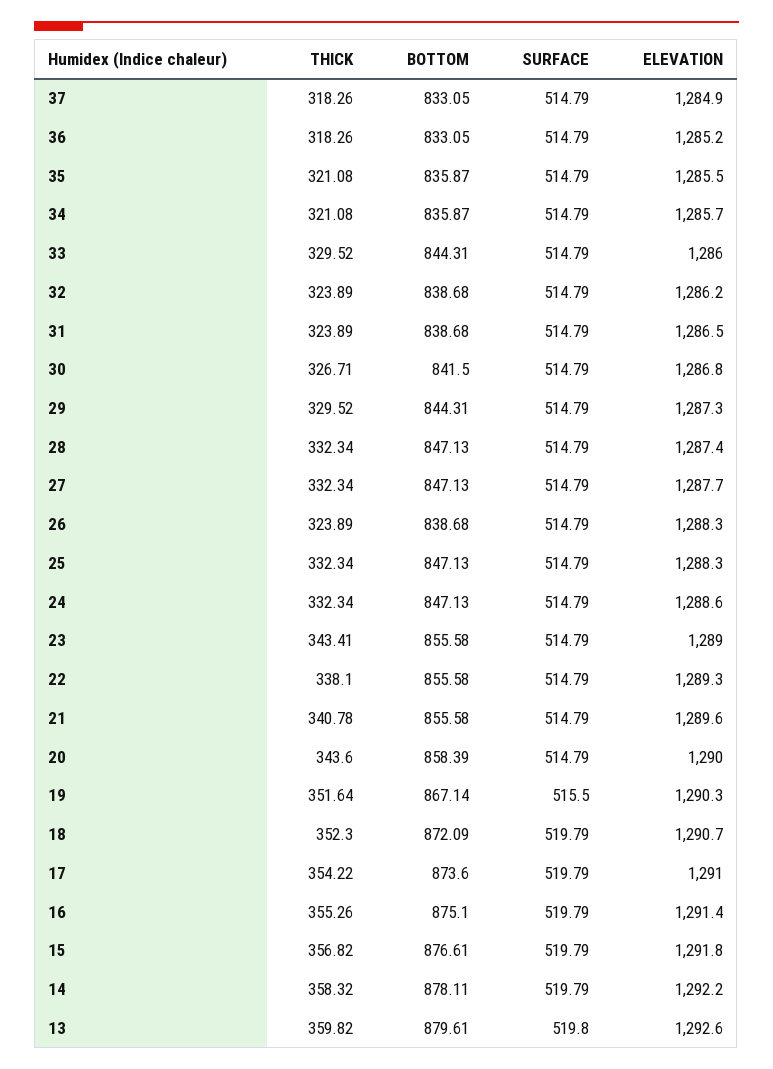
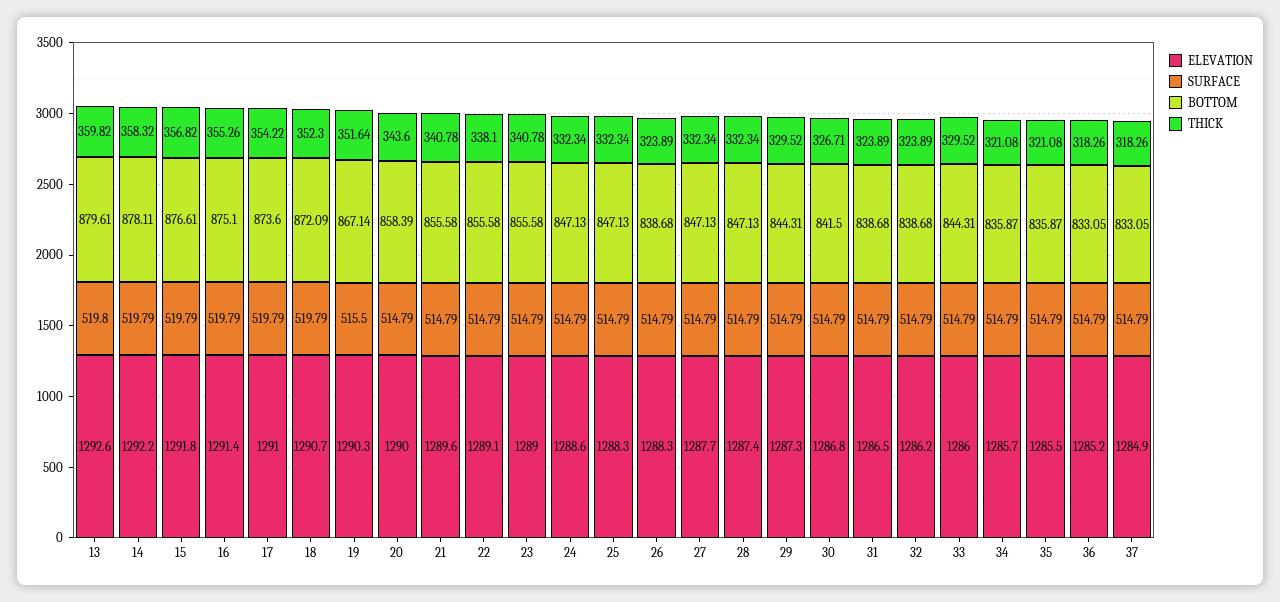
  {
    "THICK": {
      "37": 318.26,
      "36": 318.26,
      "35": 321.08,
      "34": 321.08,
      "33": 329.52,
      "32": 323.89,
      "31": 323.89,
      "30": 326.71,
      "29": 329.52,
      "28": 332.34,
      "27": 332.34,
      "26": 323.89,
      "25": 332.34,
      "24": 332.34,
-     "23": 343.41,
+     "23": 340.78,
      "22": 338.1,
      "21": 340.78,
      "20": 343.6,
      "19": 351.64,
      "18": 352.3,
      "17": 354.22,
      "16": 355.26,
      "15": 356.82,
      "14": 358.32,
      "13": 359.82
    },
    "BOTTOM": {
      "37": 833.05,
      "36": 833.05,
      "35": 835.87,
      "34": 835.87,
      "33": 844.31,
      "32": 838.68,
      "31": 838.68,
      "30": 841.5,
      "29": 844.31,
      "28": 847.13,
      "27": 847.13,
      "26": 838.68,
      "25": 847.13,
      "24": 847.13,
      "23": 855.58,
      "22": 855.58,
      "21": 855.58,
      "20": 858.39,
      "19": 867.14,
      "18": 872.09,
      "17": 873.6,
      "16": 875.1,
      "15": 876.61,
      "14": 878.11,
      "13": 879.61
    },
    "SURFACE": {
      "37": 514.79,
      "36": 514.79,
      "35": 514.79,
      "34": 514.79,
      "33": 514.79,
      "32": 514.79,
      "31": 514.79,
      "30": 514.79,
      "29": 514.79,
      "28": 514.79,
      "27": 514.79,
      "26": 514.79,
      "25": 514.79,
      "24": 514.79,
      "23": 514.79,
      "22": 514.79,
      "21": 514.79,
      "20": 514.79,
      "19": 515.5,
      "18": 519.79,
      "17": 519.79,
      "16": 519.79,
      "15": 519.79,
      "14": 519.79,
      "13": 519.8
    },
    "ELEVATION": {
      "37": 1284.9,
      "36": 1285.2,
      "35": 1285.5,
      "34": 1285.7,
      "33": 1286,
      "32": 1286.2,
      "31": 1286.5,
      "30": 1286.8,
      "29": 1287.3,
      "28": 1287.4,
      "27": 1287.7,
      "26": 1288.3,
      "25": 1288.3,
      "24": 1288.6,
      "23": 1289,
-     "22": 1289.3,
+     "22": 1289.1,
      "21": 1289.6,
      "20": 1290,
      "19": 1290.3,
      "18": 1290.7,
      "17": 1291,
      "16": 1291.4,
      "15": 1291.8,
      "14": 1292.2,
      "13": 1292.6
    }
  }

